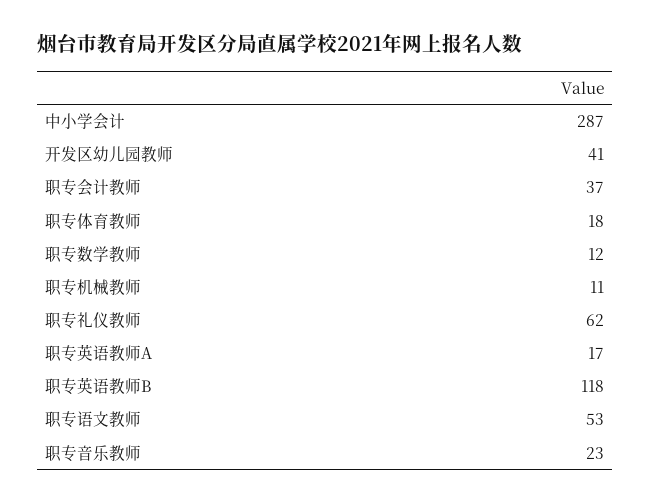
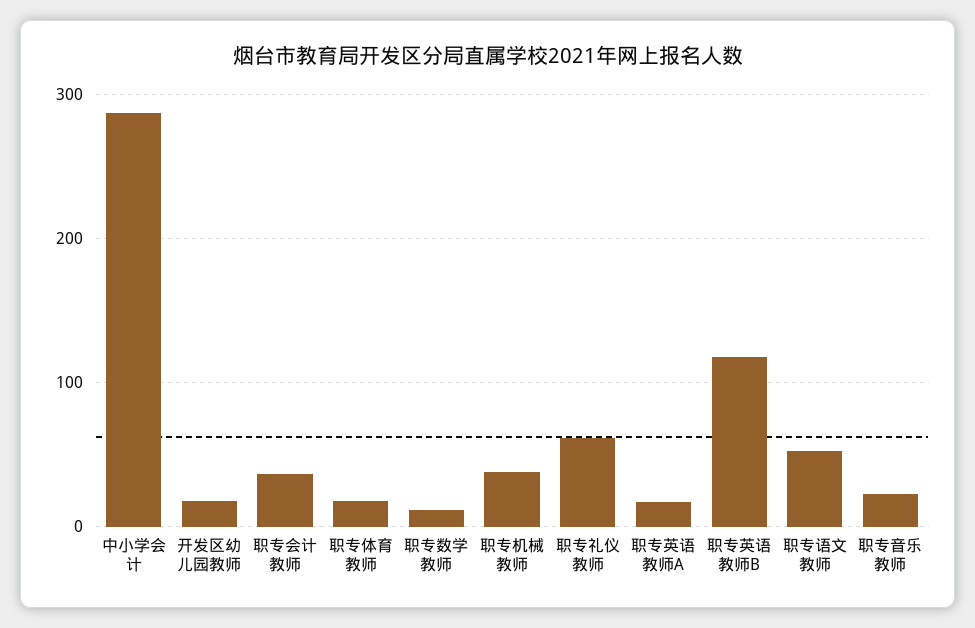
  {
    "中小学会计": 287,
-   "开发区幼儿园教师": 41,
+   "开发区幼儿园教师": 20,
    "职专会计教师": 37,
    "职专体育教师": 18,
    "职专数学教师": 12,
-   "职专机械教师": 11,
+   "职专机械教师": 40,
    "职专礼仪教师": 62,
    "职专英语教师A": 17,
    "职专英语教师B": 118,
    "职专语文教师": 53,
    "职专音乐教师": 23
  }

